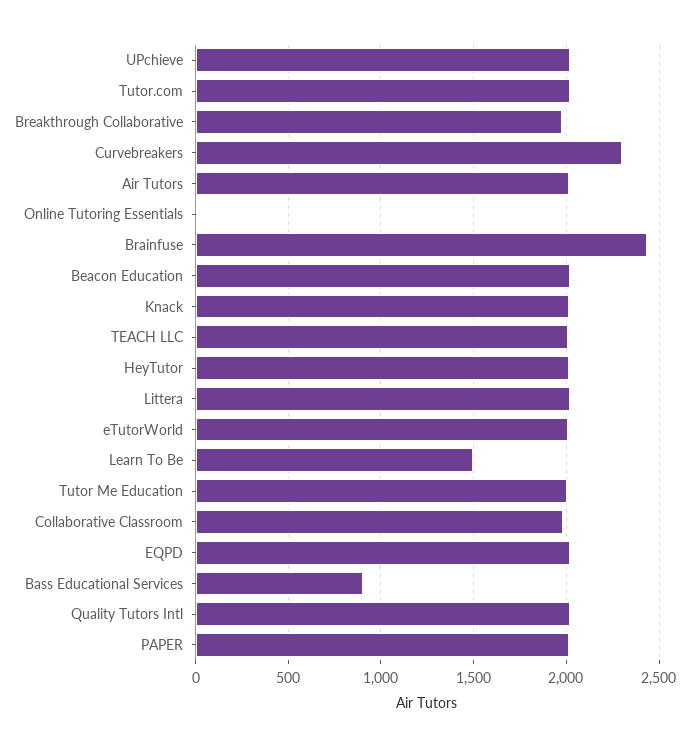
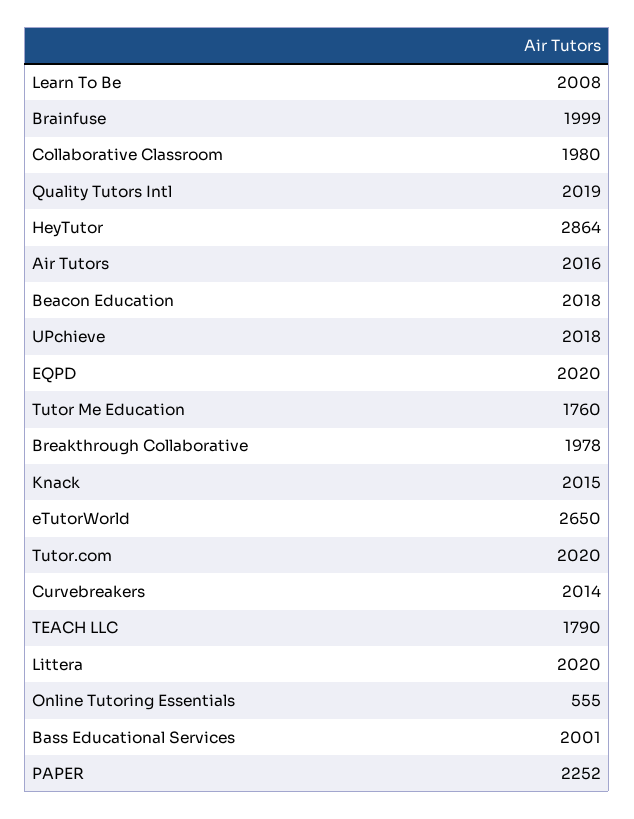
  {
    "UPchieve": 2018,
    "Tutor.com": 2020,
    "Breakthrough Collaborative": 1978,
-   "Curvebreakers": 2300,
+   "Curvebreakers": 2014,
    "Air Tutors": 2016,
-   "Online Tutoring Essentials": 0,
+   "Online Tutoring Essentials": 555,
-   "Brainfuse": 2450,
+   "Brainfuse": 1999,
    "Beacon Education": 2018,
    "Knack": 2015,
-   "TEACH LLC": 2000,
+   "TEACH LLC": 1790,
-   "HeyTutor": 2000,
+   "HeyTutor": 2864,
    "Littera": 2020,
-   "eTutorWorld": 2000,
+   "eTutorWorld": 2650,
-   "Learn To Be": 1500,
+   "Learn To Be": 2008,
-   "Tutor Me Education": 2000,
+   "Tutor Me Education": 1760,
    "Collaborative Classroom": 1980,
    "EQPD": 2020,
-   "Bass Educational Services": 900,
+   "Bass Educational Services": 2001,
    "Quality Tutors Intl": 2019,
-   "PAPER": 2000
+   "PAPER": 2252
  }

